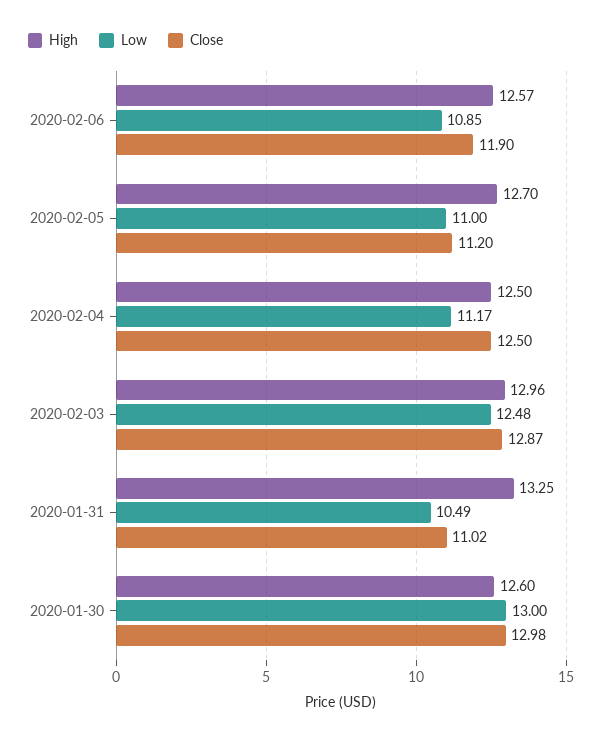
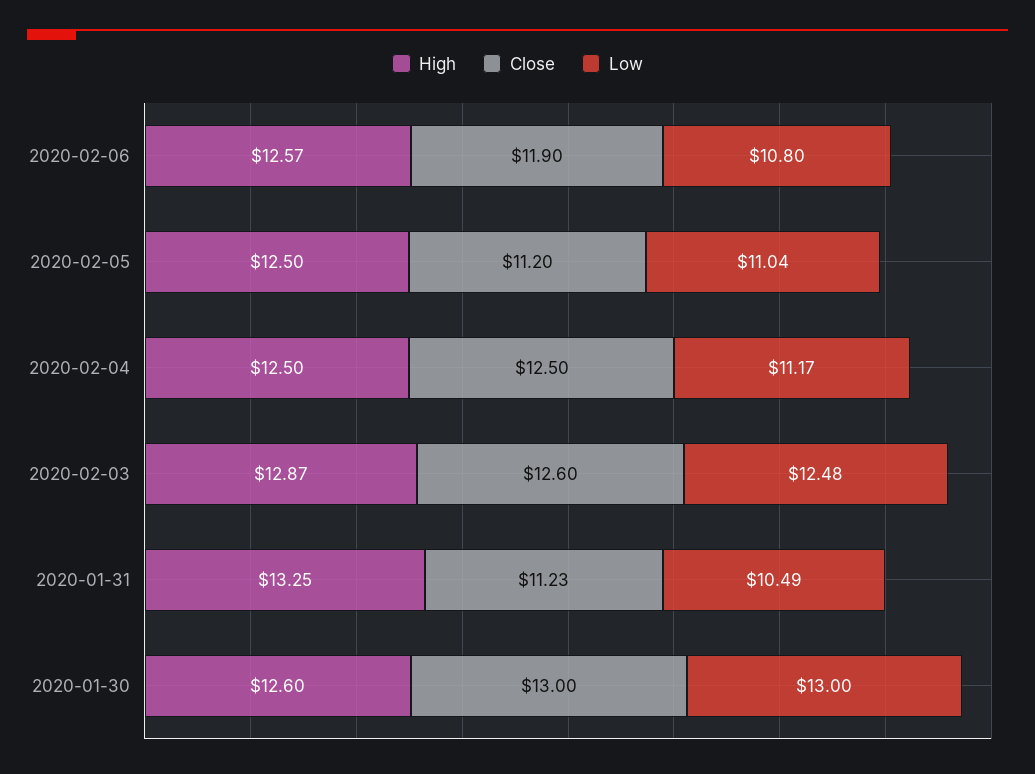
  {
    "High": {
      "2020-02-06": 12.57,
-     "2020-02-05": 12.7,
+     "2020-02-05": 12.5,
      "2020-02-04": 12.5,
-     "2020-02-03": 12.96,
+     "2020-02-03": 12.87,
      "2020-01-31": 13.25,
      "2020-01-30": 12.6
    },
    "Low": {
-     "2020-02-06": 10.85,
+     "2020-02-06": 10.8,
-     "2020-02-05": 11,
+     "2020-02-05": 11.04,
      "2020-02-04": 11.17,
      "2020-02-03": 12.48,
      "2020-01-31": 10.49,
      "2020-01-30": 13
    },
    "Close": {
      "2020-02-06": 11.9,
      "2020-02-05": 11.2,
      "2020-02-04": 12.5,
-     "2020-02-03": 12.87,
+     "2020-02-03": 12.6,
-     "2020-01-31": 11.02,
+     "2020-01-31": 11.23,
-     "2020-01-30": 12.98
+     "2020-01-30": 13
    }
  }

